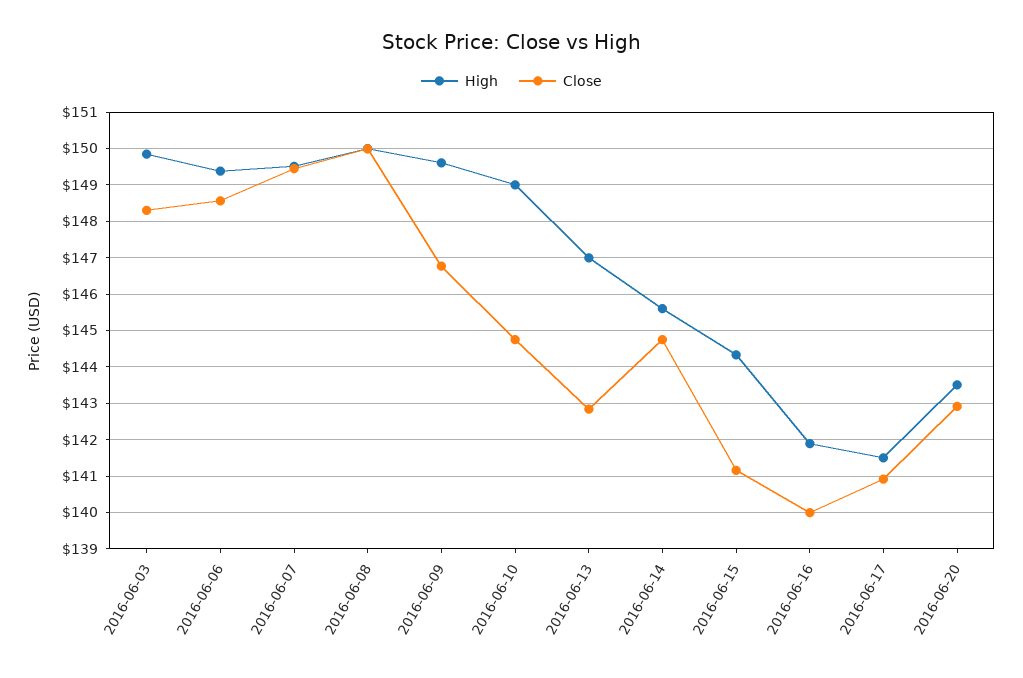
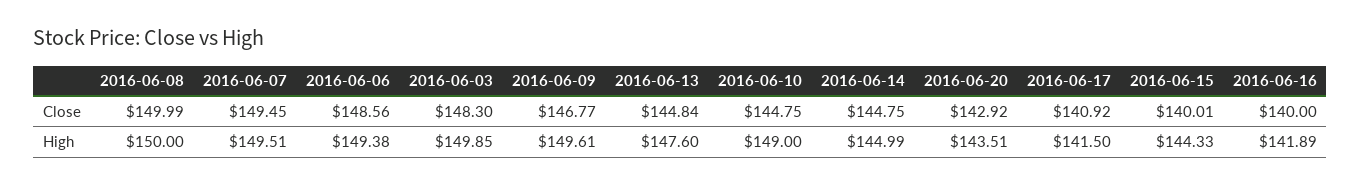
  {
    "High": {
      "2016-06-03": 149.85,
      "2016-06-06": 149.38,
      "2016-06-07": 149.51,
      "2016-06-08": 150,
      "2016-06-09": 149.61,
      "2016-06-10": 149,
-     "2016-06-13": 147,
+     "2016-06-13": 147.6,
-     "2016-06-14": 145.6,
+     "2016-06-14": 144.99,
      "2016-06-15": 144.33,
      "2016-06-16": 141.89,
      "2016-06-17": 141.5,
      "2016-06-20": 143.51
    },
    "Close": {
      "2016-06-03": 148.3,
      "2016-06-06": 148.56,
      "2016-06-07": 149.45,
      "2016-06-08": 149.99,
      "2016-06-09": 146.77,
      "2016-06-10": 144.75,
-     "2016-06-13": 142.8,
+     "2016-06-13": 144.84,
      "2016-06-14": 144.75,
-     "2016-06-15": 141.2,
+     "2016-06-15": 140.01,
      "2016-06-16": 140,
      "2016-06-17": 140.92,
      "2016-06-20": 142.92
    }
  }

